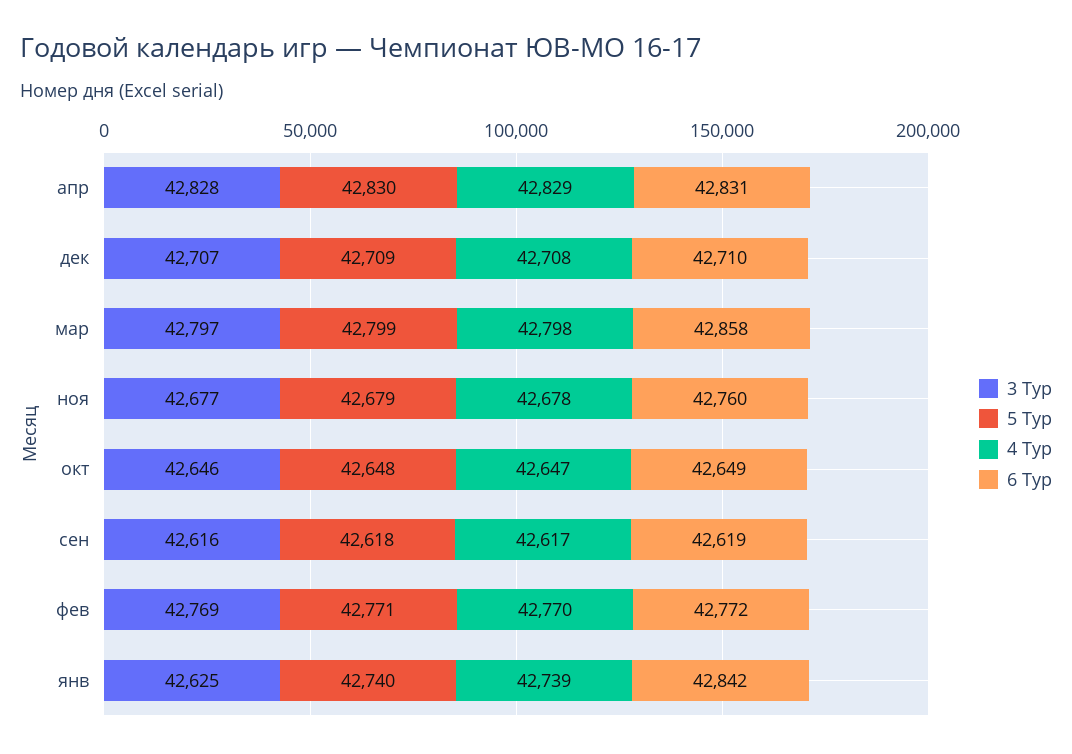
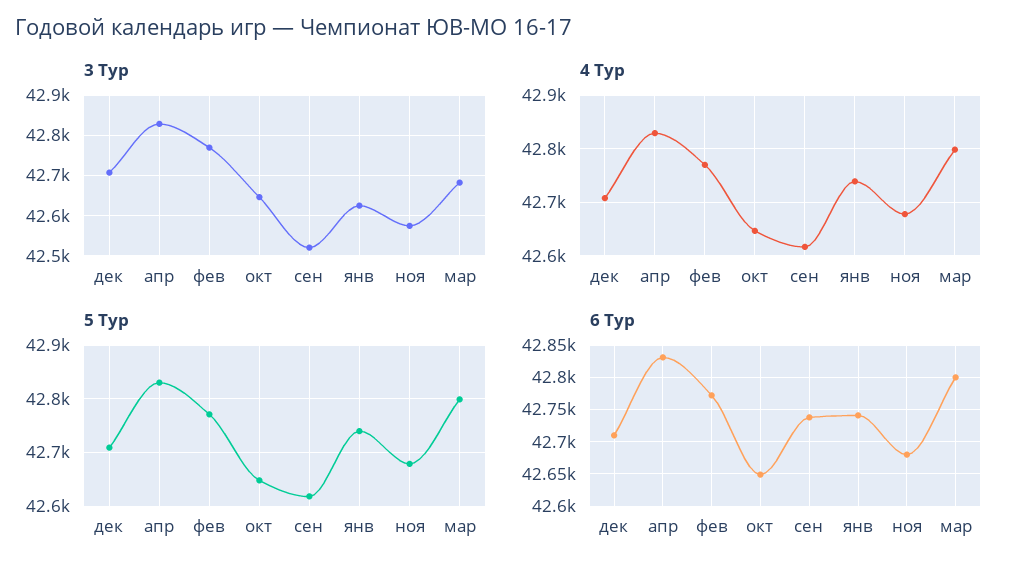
  {
    "3 Тур": {
      "апр": 42828,
      "дек": 42707,
-     "мар": 42797,
+     "мар": 42680,
-     "ноя": 42677,
+     "ноя": 42580,
      "окт": 42646,
-     "сен": 42616,
+     "сен": 42520,
      "фев": 42769,
      "янв": 42625
    },
    "5 Тур": {
      "апр": 42830,
      "дек": 42709,
      "мар": 42799,
      "ноя": 42679,
      "окт": 42648,
      "сен": 42618,
      "фев": 42771,
      "янв": 42740
    },
    "4 Тур": {
      "апр": 42829,
      "дек": 42708,
      "мар": 42798,
      "ноя": 42678,
      "окт": 42647,
      "сен": 42617,
      "фев": 42770,
      "янв": 42739
    },
    "6 Тур": {
      "апр": 42831,
      "дек": 42710,
-     "мар": 42858,
+     "мар": 42800,
-     "ноя": 42760,
+     "ноя": 42680,
      "окт": 42649,
-     "сен": 42619,
+     "сен": 42740,
      "фев": 42772,
-     "янв": 42842
+     "янв": 42740
    }
  }

